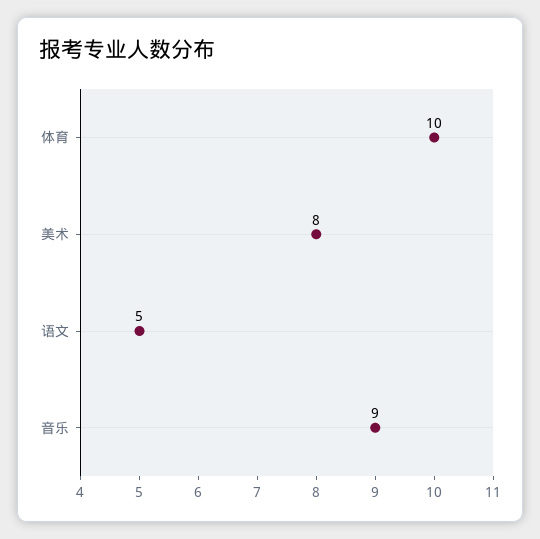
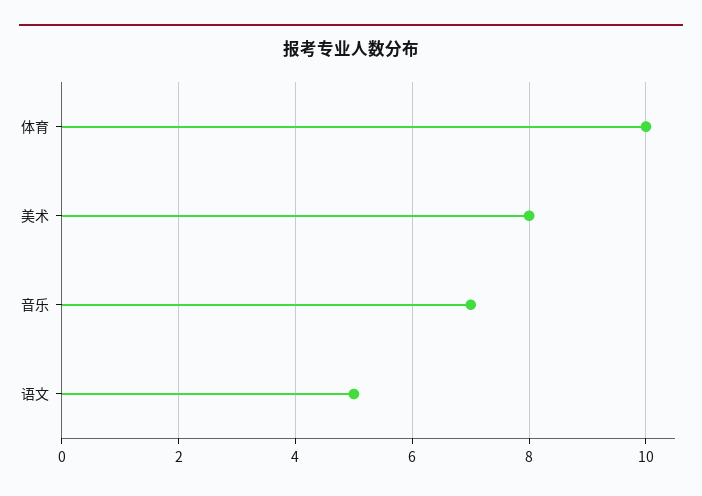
  {
    "体育": 10,
    "美术": 8,
    "语文": 5,
-   "音乐": 9
+   "音乐": 7
  }

